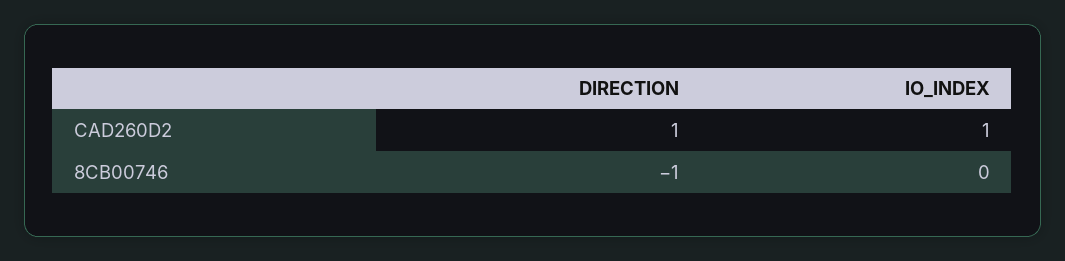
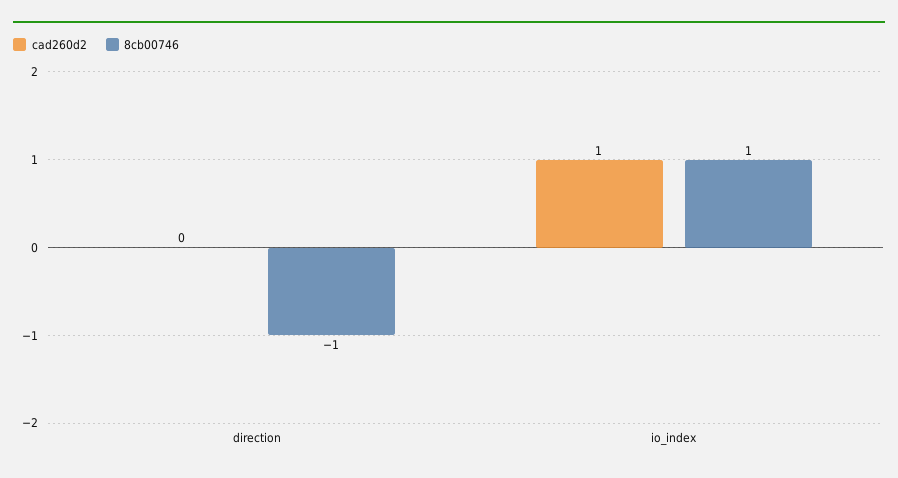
  {
    "CAD260D2": {
-     "DIRECTION": 1,
+     "DIRECTION": 0,
      "IO_INDEX": 1
    },
    "8CB00746": {
      "DIRECTION": -1,
-     "IO_INDEX": 0
+     "IO_INDEX": 1
    }
  }

